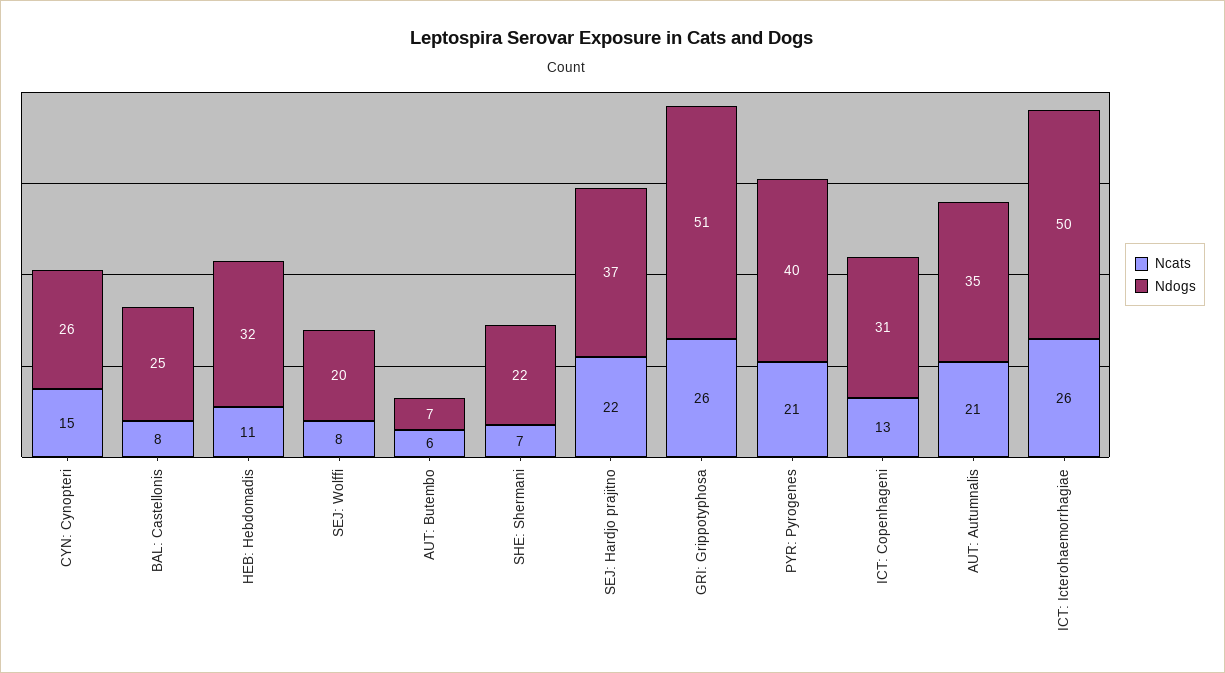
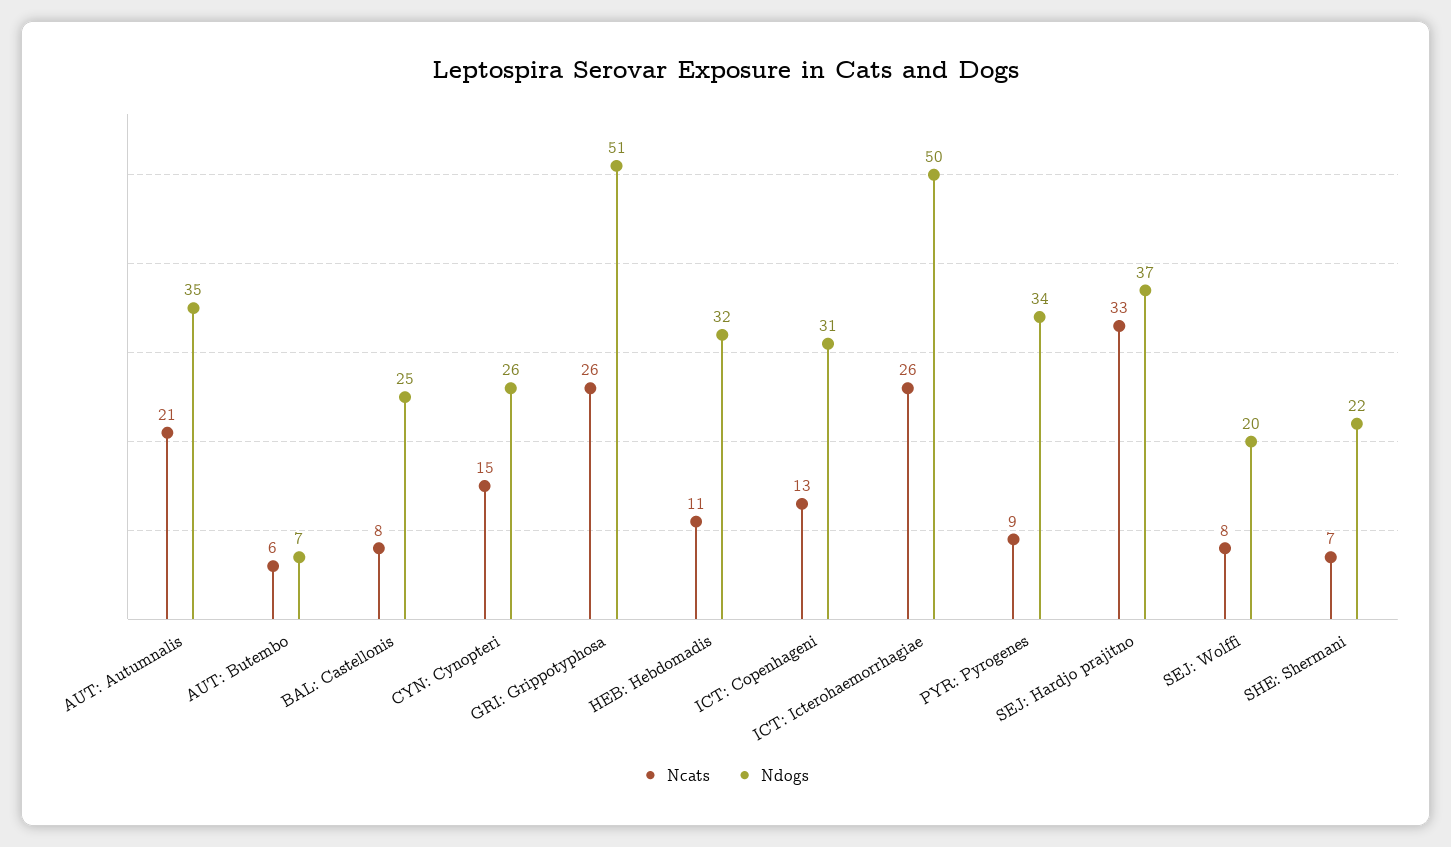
  {
    "Ncats": {
      "CYN: Cynopteri": 15,
      "BAL: Castellonis": 8,
      "HEB: Hebdomadis": 11,
      "SEJ: Wolffi": 8,
      "AUT: Butembo": 6,
      "SHE: Shermani": 7,
-     "SEJ: Hardjo prajitno": 22,
+     "SEJ: Hardjo prajitno": 33,
      "GRI: Grippotyphosa": 26,
-     "PYR: Pyrogenes": 21,
+     "PYR: Pyrogenes": 9,
      "ICT: Copenhageni": 13,
      "AUT: Autumnalis": 21,
      "ICT: Icterohaemorrhagiae": 26
    },
    "Ndogs": {
      "CYN: Cynopteri": 26,
      "BAL: Castellonis": 25,
      "HEB: Hebdomadis": 32,
      "SEJ: Wolffi": 20,
      "AUT: Butembo": 7,
      "SHE: Shermani": 22,
      "SEJ: Hardjo prajitno": 37,
      "GRI: Grippotyphosa": 51,
-     "PYR: Pyrogenes": 40,
+     "PYR: Pyrogenes": 34,
      "ICT: Copenhageni": 31,
      "AUT: Autumnalis": 35,
      "ICT: Icterohaemorrhagiae": 50
    }
  }

